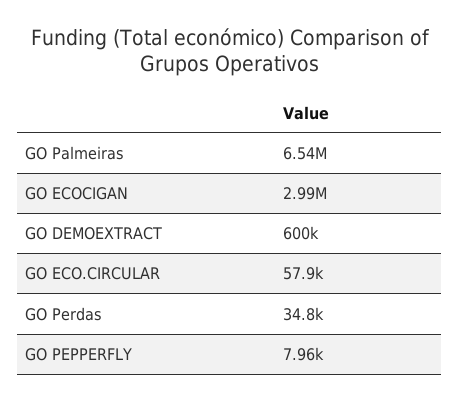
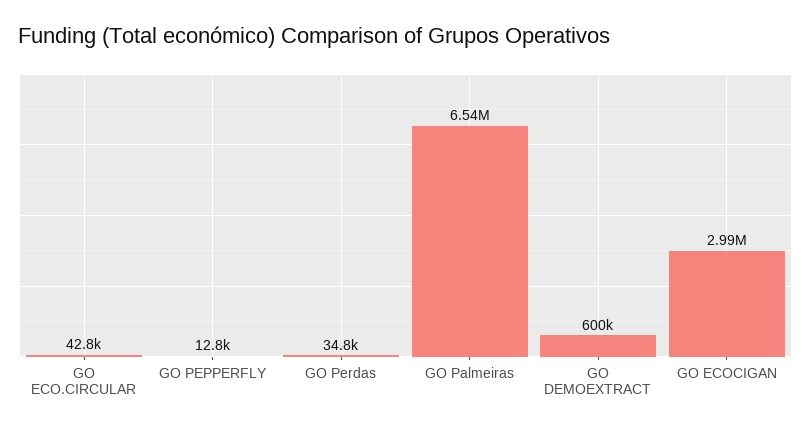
  {
    "GO Palmeiras": 6540000,
    "GO ECOCIGAN": 2990000,
    "GO DEMOEXTRACT": 600000,
-   "GO ECO.CIRCULAR": 57900,
+   "GO ECO.CIRCULAR": 42800,
    "GO Perdas": 34800,
-   "GO PEPPERFLY": 7960
+   "GO PEPPERFLY": 12800
  }

